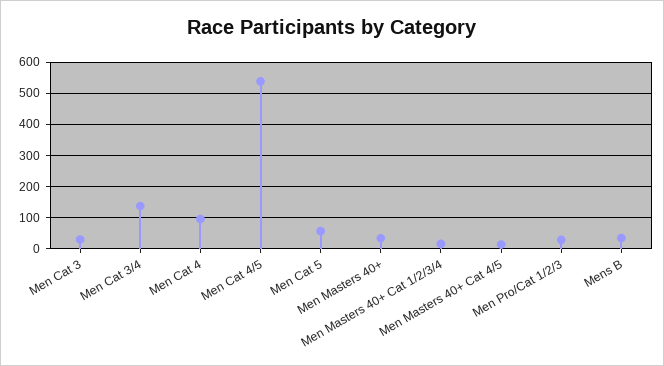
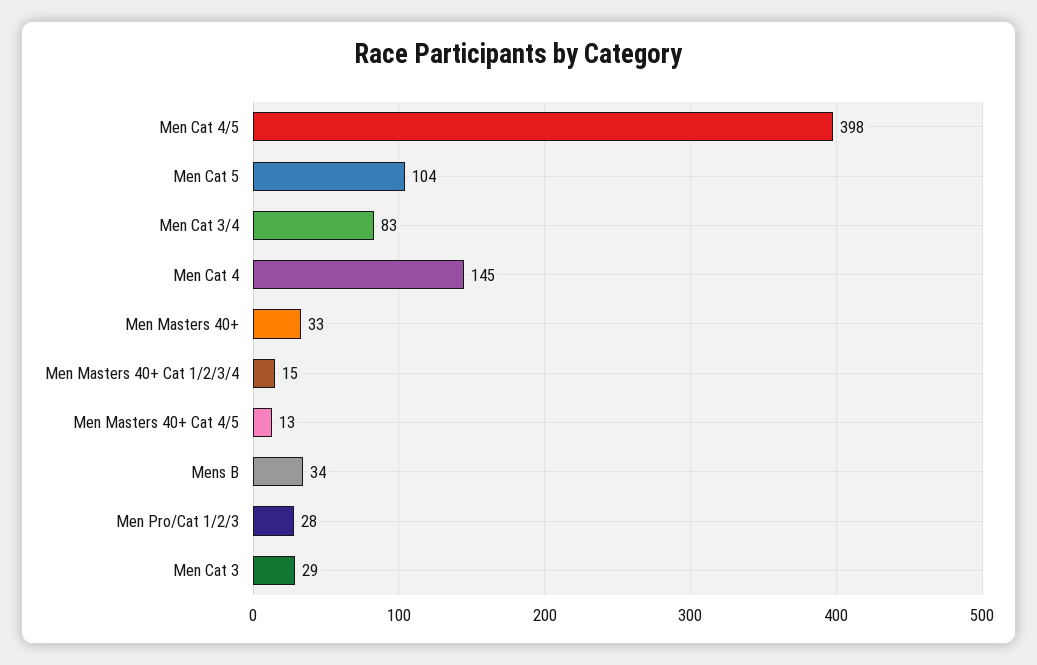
  {
    "Men Cat 3": 29,
-   "Men Cat 3/4": 140,
+   "Men Cat 3/4": 83,
-   "Men Cat 4": 100,
+   "Men Cat 4": 145,
-   "Men Cat 4/5": 540,
+   "Men Cat 4/5": 398,
-   "Men Cat 5": 60,
+   "Men Cat 5": 104,
    "Men Masters 40+": 33,
    "Men Masters 40+ Cat 1/2/3/4": 15,
    "Men Masters 40+ Cat 4/5": 13,
    "Men Pro/Cat 1/2/3": 28,
    "Mens B": 34
  }

